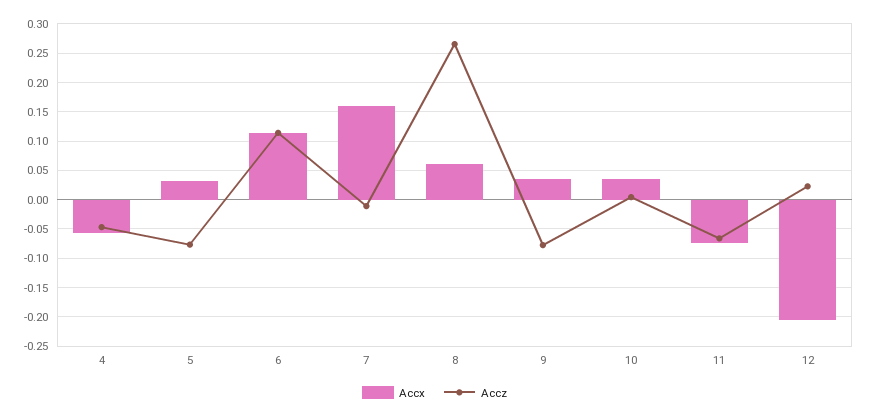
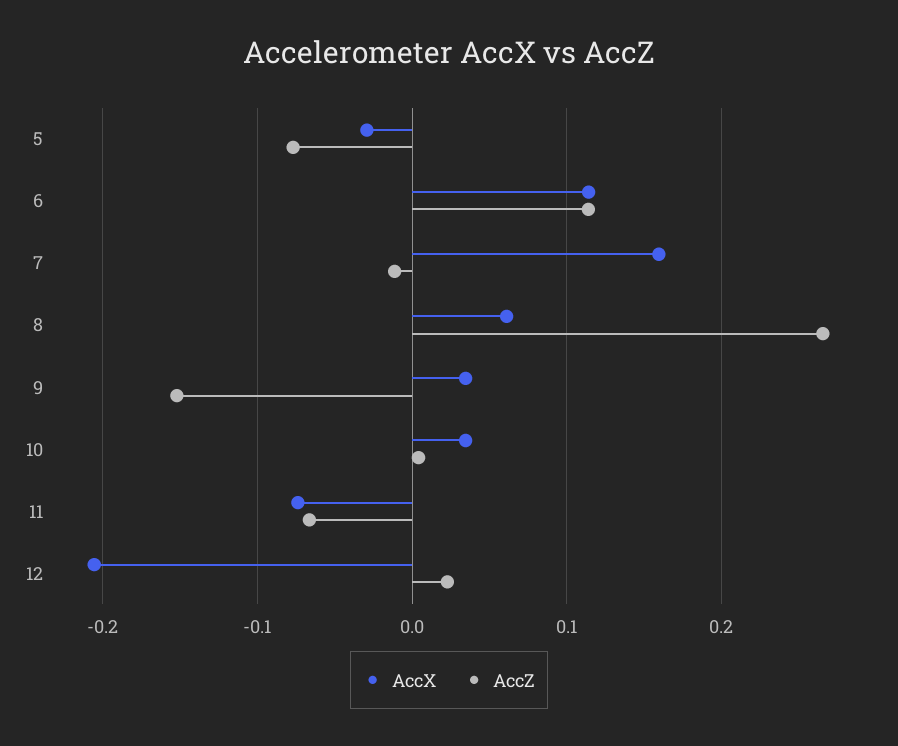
  {
    "Accx": {
-     "4": -0.05,
-     "5": 0.025,
+     "5": -0.03,
      "6": 0.11,
      "7": 0.16,
      "8": 0.06,
      "9": 0.03,
      "10": 0.03,
      "11": -0.07,
      "12": -0.21
    },
    "Accz": {
-     "4": -0.05,
      "5": -0.08,
      "6": 0.11,
      "7": -0.01,
      "8": 0.27,
-     "9": -0.075,
+     "9": -0.15,
      "10": 0,
      "11": -0.07,
      "12": 0.02
    }
  }

